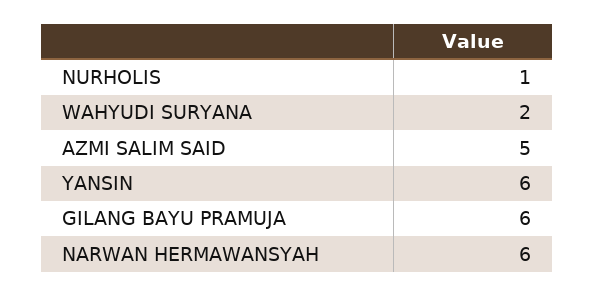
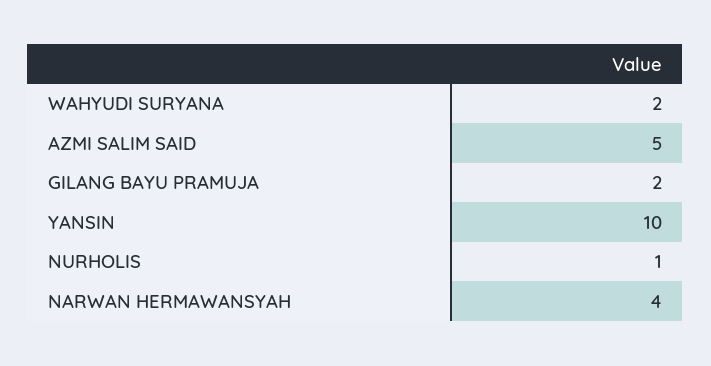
  {
    "NURHOLIS": 1,
    "WAHYUDI SURYANA": 2,
    "AZMI SALIM SAID": 5,
-   "YANSIN": 6,
+   "YANSIN": 10,
-   "GILANG BAYU PRAMUJA": 6,
+   "GILANG BAYU PRAMUJA": 2,
-   "NARWAN HERMAWANSYAH": 6
+   "NARWAN HERMAWANSYAH": 4
  }

